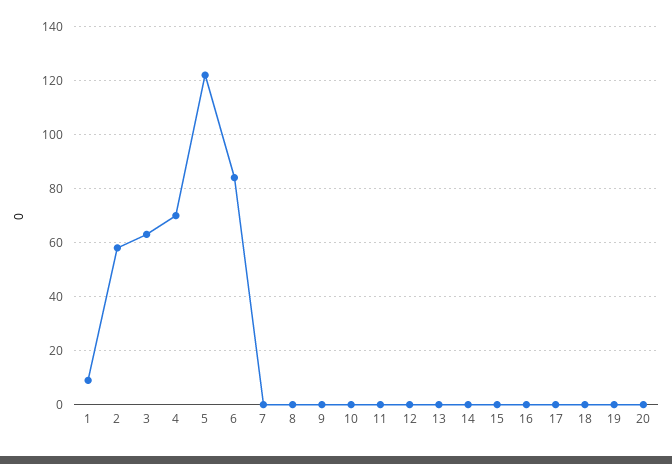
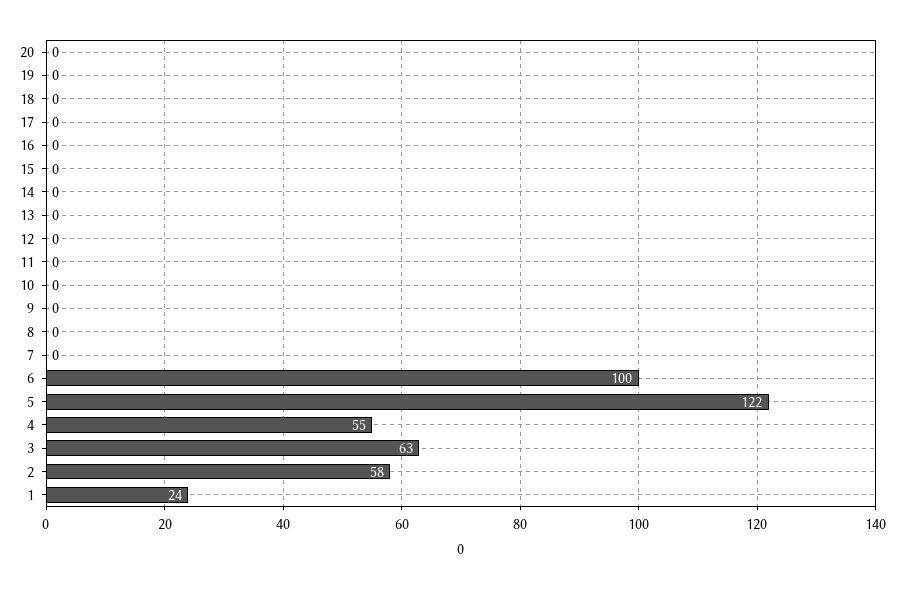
  {
-   "1": 10,
+   "1": 24,
    "2": 58,
    "3": 63,
-   "4": 70,
+   "4": 55,
    "5": 122,
-   "6": 85,
+   "6": 100,
    "7": 0,
    "8": 0,
    "9": 0,
    "10": 0,
    "11": 0,
    "12": 0,
    "13": 0,
    "14": 0,
    "15": 0,
    "16": 0,
    "17": 0,
    "18": 0,
    "19": 0,
    "20": 0
  }

